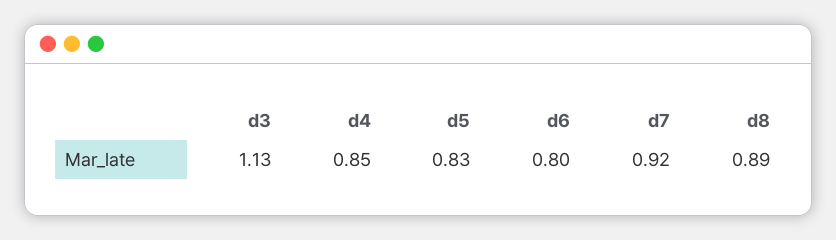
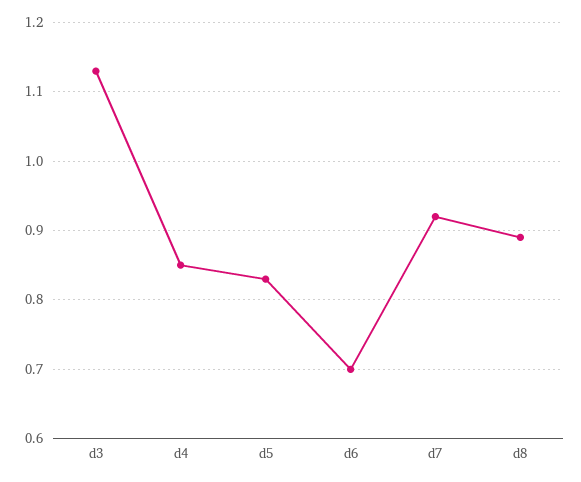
  {
    "d3": 1.13,
    "d4": 0.85,
    "d5": 0.83,
-   "d6": 0.8,
+   "d6": 0.7,
    "d7": 0.92,
    "d8": 0.89
  }

